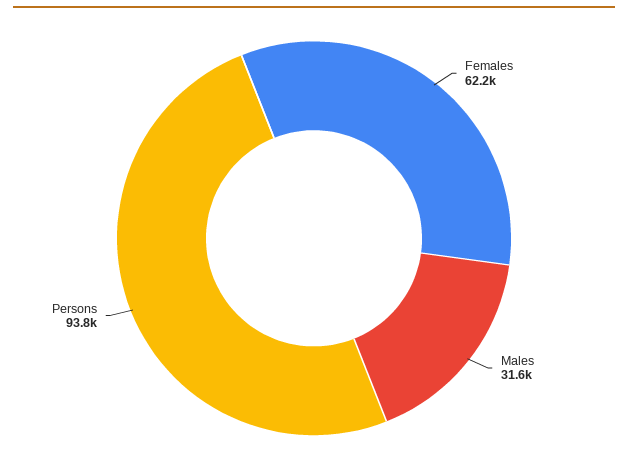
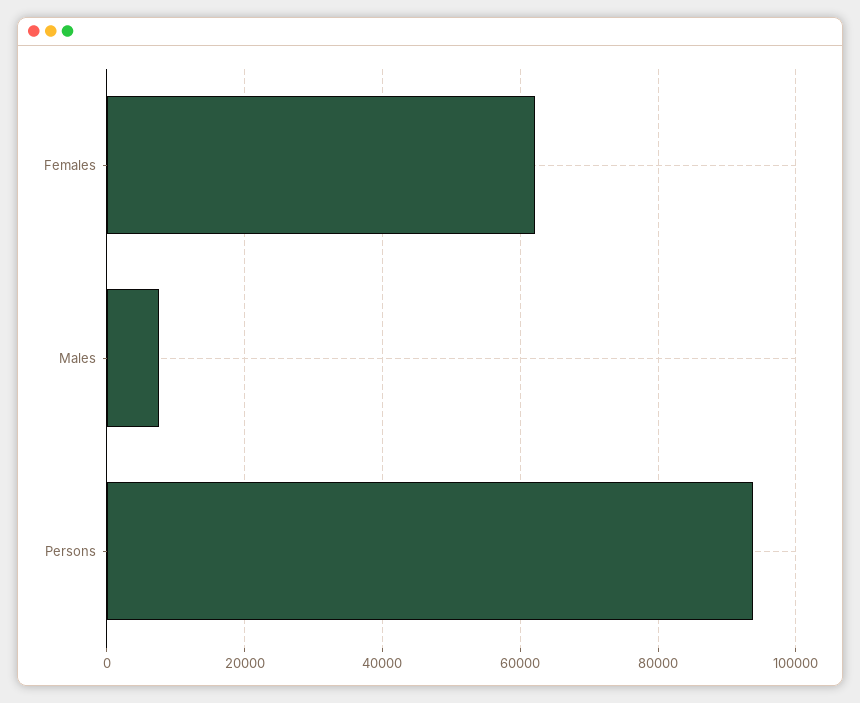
  {
    "Females": 62200,
-   "Males": 31600,
+   "Males": 8000,
    "Persons": 93800
  }

